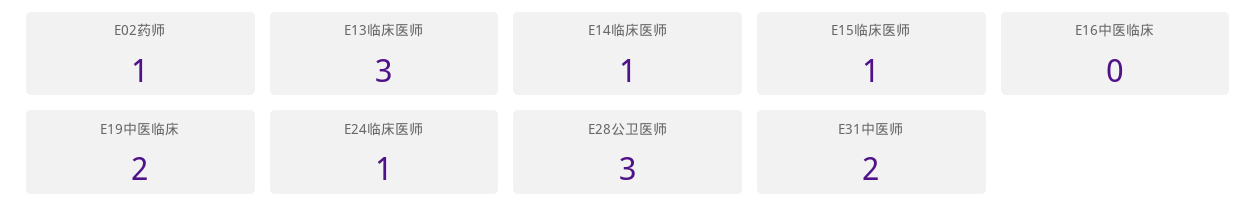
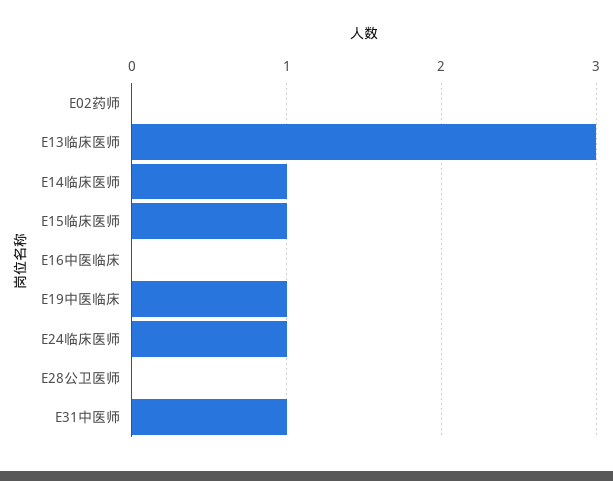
  {
-   "E02药师": 1,
+   "E02药师": 0,
    "E13临床医师": 3,
    "E14临床医师": 1,
    "E15临床医师": 1,
    "E16中医临床": 0,
-   "E19中医临床": 2,
+   "E19中医临床": 1,
    "E24临床医师": 1,
-   "E28公卫医师": 3,
+   "E28公卫医师": 0,
-   "E31中医师": 2
+   "E31中医师": 1
  }

